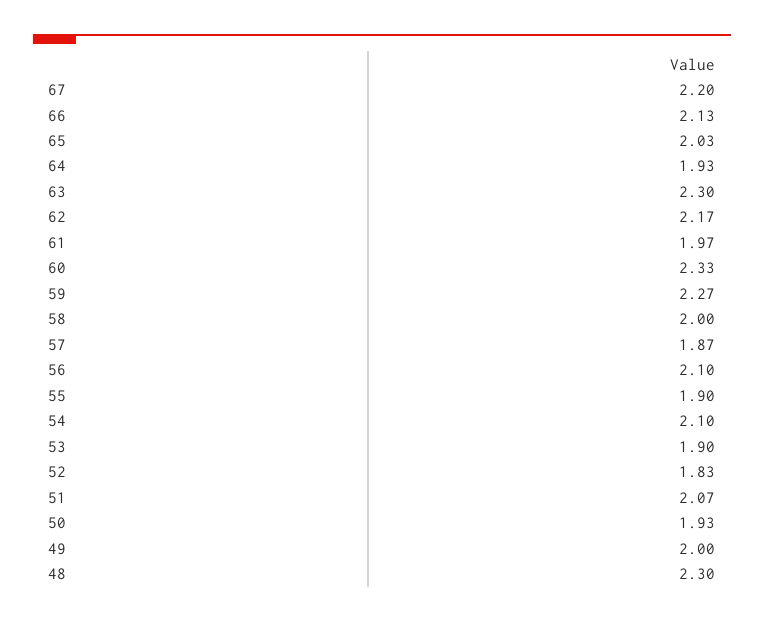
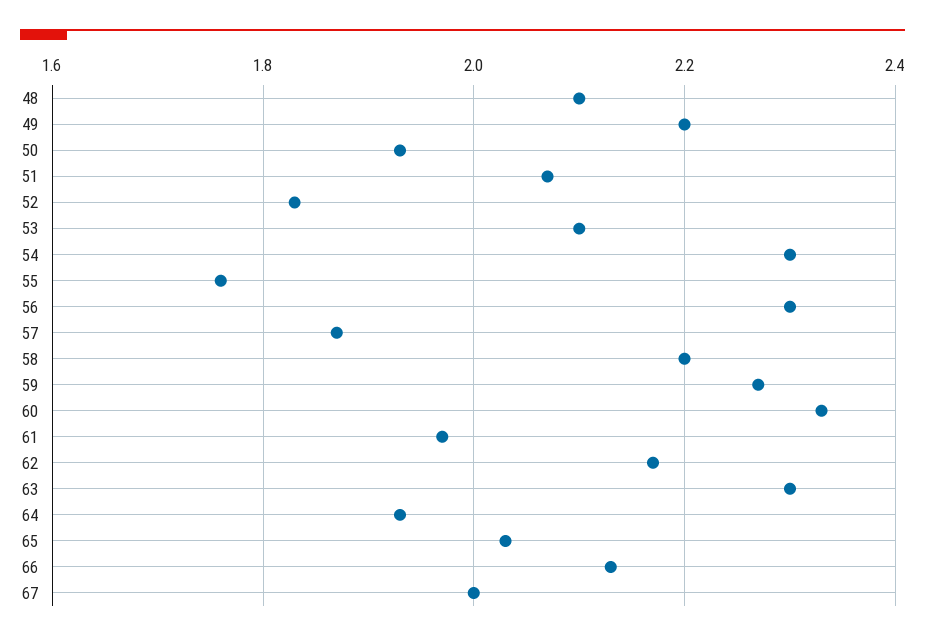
  {
-   "67": 2.2,
+   "67": 2,
    "66": 2.13,
    "65": 2.03,
    "64": 1.93,
    "63": 2.3,
    "62": 2.17,
    "61": 1.97,
    "60": 2.33,
    "59": 2.27,
-   "58": 2,
+   "58": 2.2,
    "57": 1.87,
-   "56": 2.1,
+   "56": 2.3,
-   "55": 1.9,
+   "55": 1.75,
-   "54": 2.1,
+   "54": 2.3,
-   "53": 1.9,
+   "53": 2.1,
    "52": 1.83,
    "51": 2.07,
    "50": 1.93,
-   "49": 2,
+   "49": 2.2,
-   "48": 2.3
+   "48": 2.1
  }

